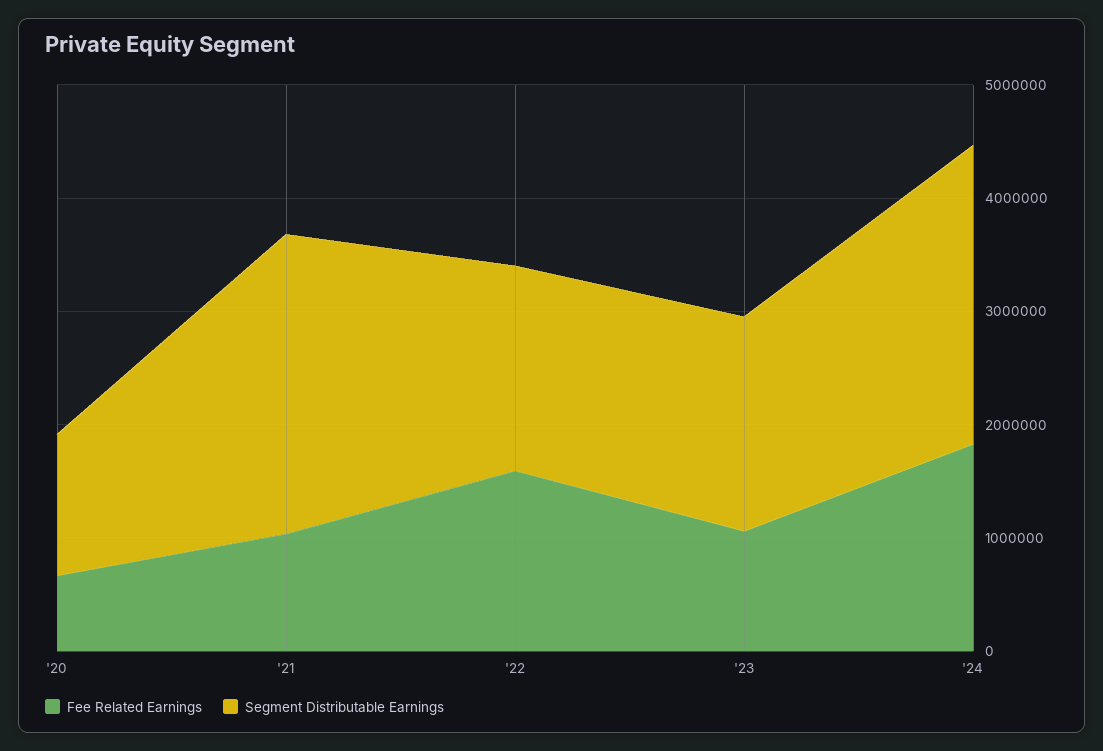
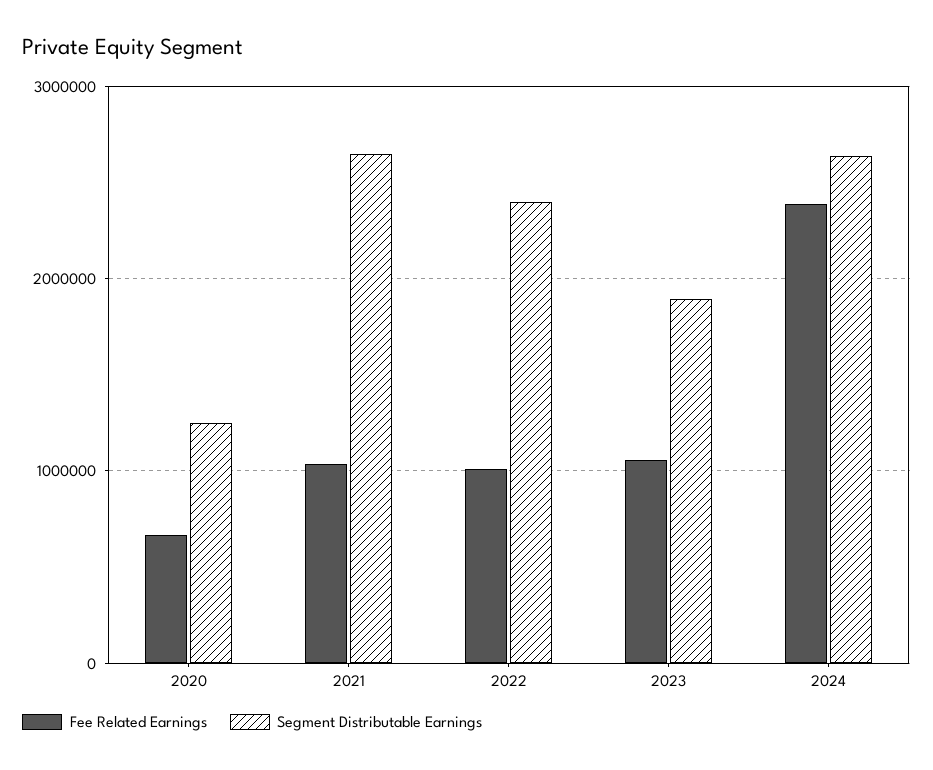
  {
    "Fee Related Earnings": {
      "'20": 700000,
      "'21": 1000000,
-     "'22": 1600000,
+     "'22": 1000000,
      "'23": 1100000,
-     "'24": 1800000
+     "'24": 2400000
    },
    "Segment Distributable Earnings": {
      "'20": 1200000,
      "'21": 2600000,
-     "'22": 1800000,
+     "'22": 2400000,
      "'23": 1900000,
      "'24": 2600000
    }
  }

